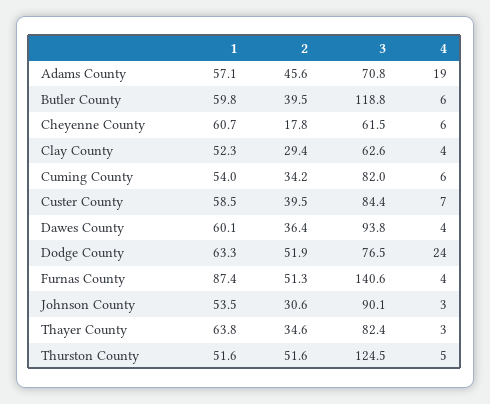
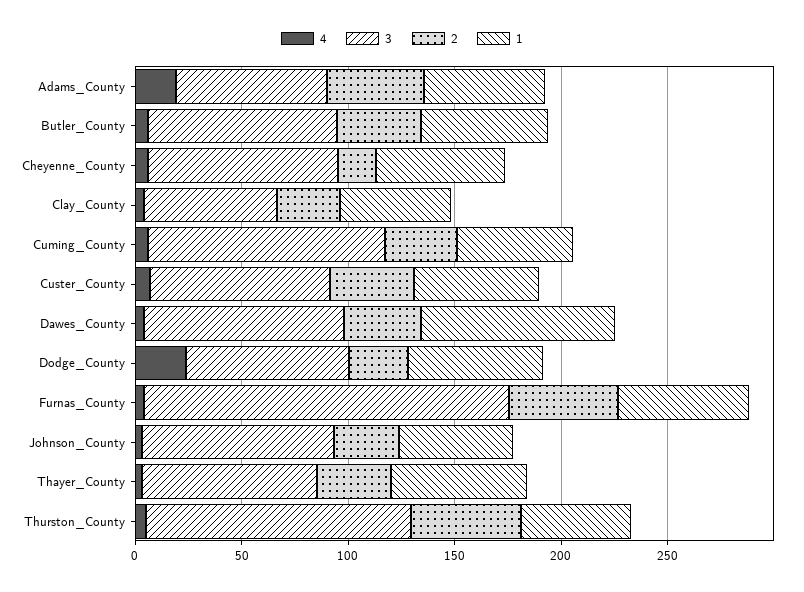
  {
    "1": {
      "Adams County": 57.1,
      "Butler County": 59.8,
      "Cheyenne County": 60.7,
      "Clay County": 52.3,
      "Cuming County": 54,
      "Custer County": 58.5,
-     "Dawes County": 60.1,
+     "Dawes County": 90,
      "Dodge County": 63.3,
-     "Furnas County": 87.4,
+     "Furnas County": 60,
      "Johnson County": 53.5,
      "Thayer County": 63.8,
      "Thurston County": 51.6
    },
    "2": {
      "Adams County": 45.6,
      "Butler County": 39.5,
      "Cheyenne County": 17.8,
      "Clay County": 29.4,
      "Cuming County": 34.2,
      "Custer County": 39.5,
      "Dawes County": 36.4,
-     "Dodge County": 51.9,
+     "Dodge County": 30,
      "Furnas County": 51.3,
      "Johnson County": 30.6,
      "Thayer County": 34.6,
      "Thurston County": 51.6
    },
    "3": {
      "Adams County": 70.8,
-     "Butler County": 118.8,
+     "Butler County": 90,
-     "Cheyenne County": 61.5,
+     "Cheyenne County": 90,
      "Clay County": 62.6,
-     "Cuming County": 82,
+     "Cuming County": 110,
      "Custer County": 84.4,
      "Dawes County": 93.8,
      "Dodge County": 76.5,
-     "Furnas County": 140.6,
+     "Furnas County": 170,
      "Johnson County": 90.1,
      "Thayer County": 82.4,
      "Thurston County": 124.5
    },
    "4": {
      "Adams County": 19,
      "Butler County": 6,
      "Cheyenne County": 6,
      "Clay County": 4,
      "Cuming County": 6,
      "Custer County": 7,
      "Dawes County": 4,
      "Dodge County": 24,
      "Furnas County": 4,
      "Johnson County": 3,
      "Thayer County": 3,
      "Thurston County": 5
    }
  }

